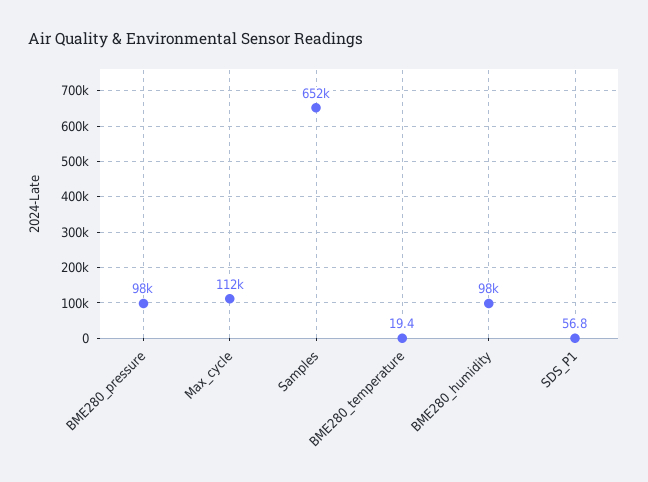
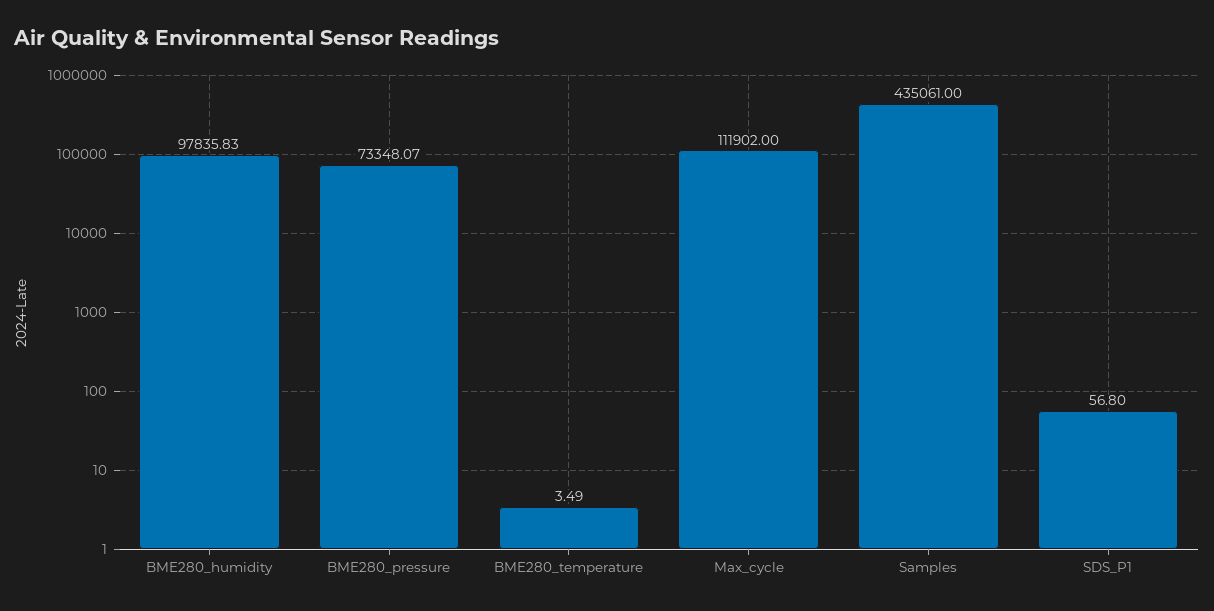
  {
-   "BME280_pressure": 98000,
+   "BME280_pressure": 73348.07,
    "Max_cycle": 111902,
-   "Samples": 652000,
+   "Samples": 435061,
-   "BME280_temperature": 19.4,
+   "BME280_temperature": 3.49,
    "BME280_humidity": 97835.83,
    "SDS_P1": 56.8
  }

